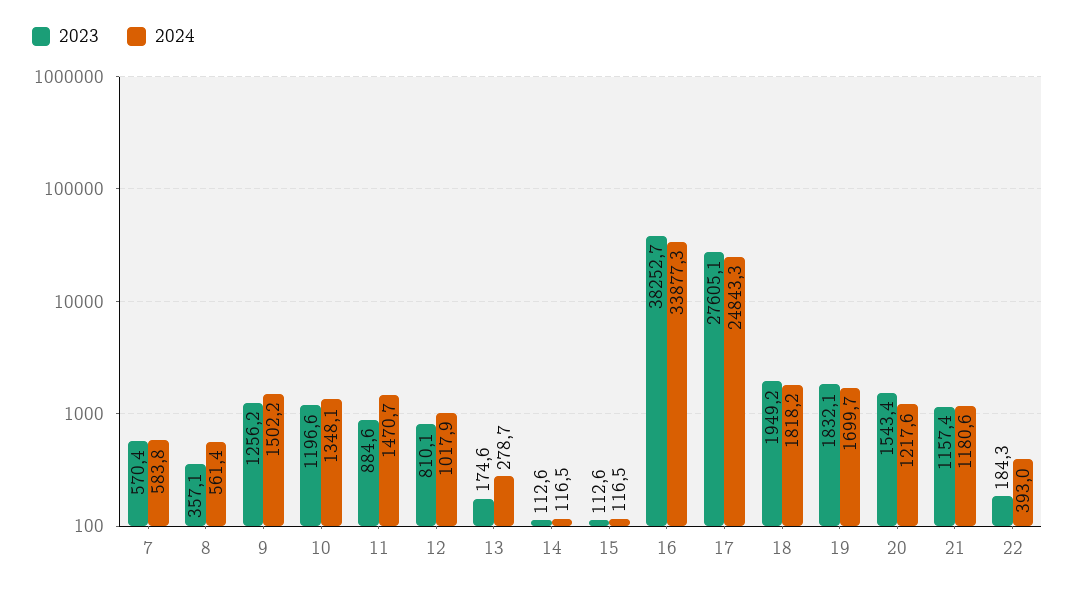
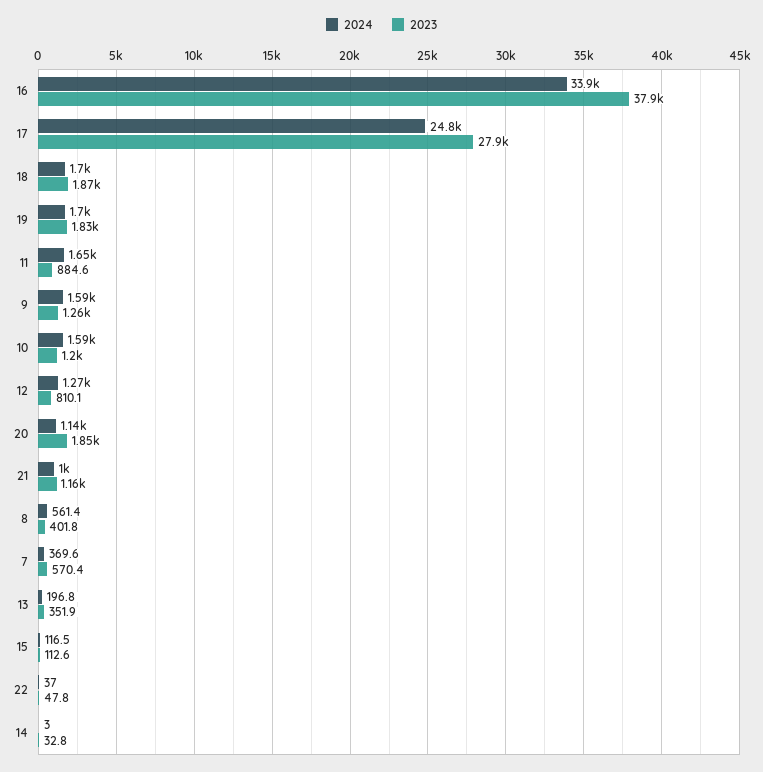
  {
    "2023": {
      "7": 570.4,
-     "8": 357.1,
+     "8": 401.8,
      "9": 1256.2,
      "10": 1196.6,
      "11": 884.6,
      "12": 810.1,
-     "13": 174.6,
+     "13": 351.9,
-     "14": 112.6,
+     "14": 32.8,
      "15": 112.6,
-     "16": 38252.7,
+     "16": 37900,
-     "17": 27605.1,
+     "17": 27900,
-     "18": 1949.2,
+     "18": 1870,
      "19": 1832.1,
-     "20": 1543.4,
+     "20": 1850,
      "21": 1157.4,
-     "22": 184.3
+     "22": 47.8
    },
    "2024": {
-     "7": 583.8,
+     "7": 369.6,
      "8": 561.4,
-     "9": 1502.2,
+     "9": 1590,
-     "10": 1348.1,
+     "10": 1590,
-     "11": 1470.7,
+     "11": 1650,
-     "12": 1017.9,
+     "12": 1270,
-     "13": 278.7,
+     "13": 196.8,
-     "14": 116.5,
+     "14": 3,
      "15": 116.5,
      "16": 33877.3,
      "17": 24843.3,
-     "18": 1818.2,
+     "18": 1700,
      "19": 1699.7,
-     "20": 1217.6,
+     "20": 1140,
-     "21": 1180.6,
+     "21": 1000,
-     "22": 393
+     "22": 37
    }
  }

